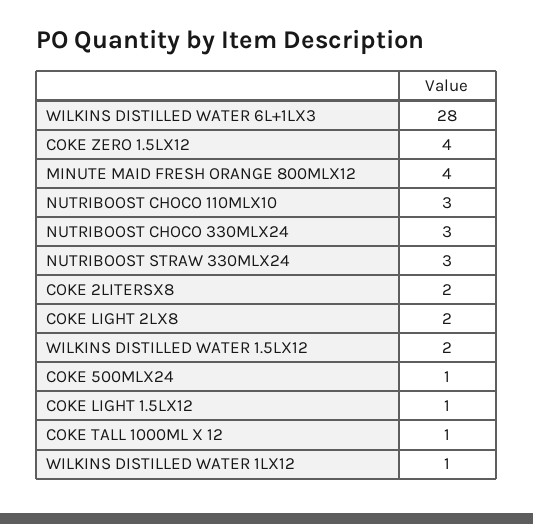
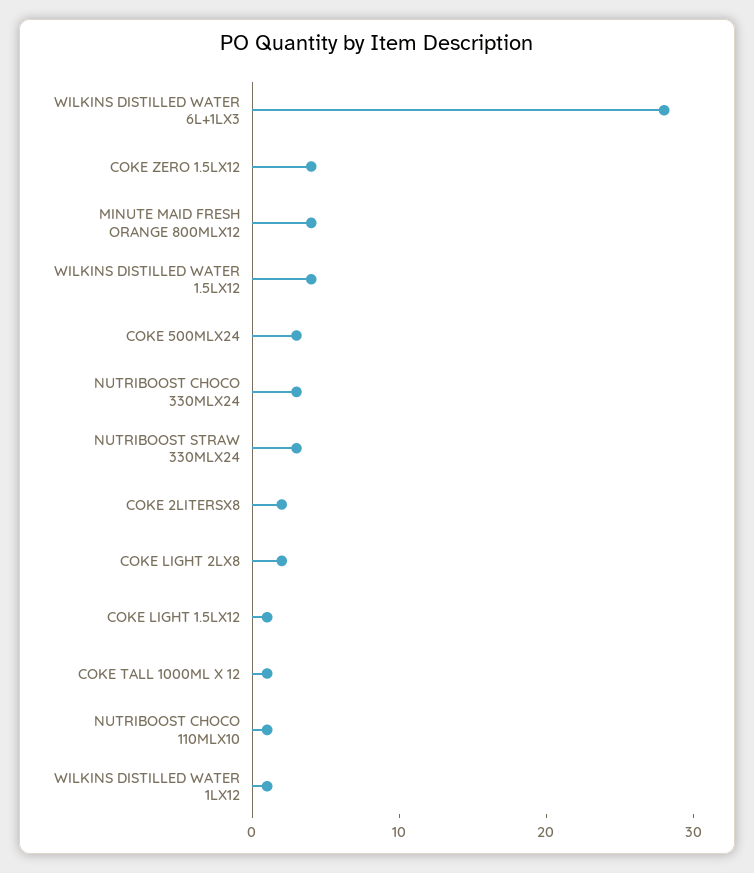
  {
    "WILKINS DISTILLED WATER 6L+1LX3": 28,
    "COKE ZERO 1.5LX12": 4,
    "MINUTE MAID FRESH ORANGE 800MLX12": 4,
-   "NUTRIBOOST CHOCO 110MLX10": 3,
+   "NUTRIBOOST CHOCO 110MLX10": 1,
    "NUTRIBOOST CHOCO 330MLX24": 3,
    "NUTRIBOOST STRAW 330MLX24": 3,
    "COKE 2LITERSX8": 2,
    "COKE LIGHT 2LX8": 2,
-   "WILKINS DISTILLED WATER 1.5LX12": 2,
+   "WILKINS DISTILLED WATER 1.5LX12": 4,
-   "COKE 500MLX24": 1,
+   "COKE 500MLX24": 3,
    "COKE LIGHT 1.5LX12": 1,
    "COKE TALL 1000ML X 12": 1,
    "WILKINS DISTILLED WATER 1LX12": 1
  }

